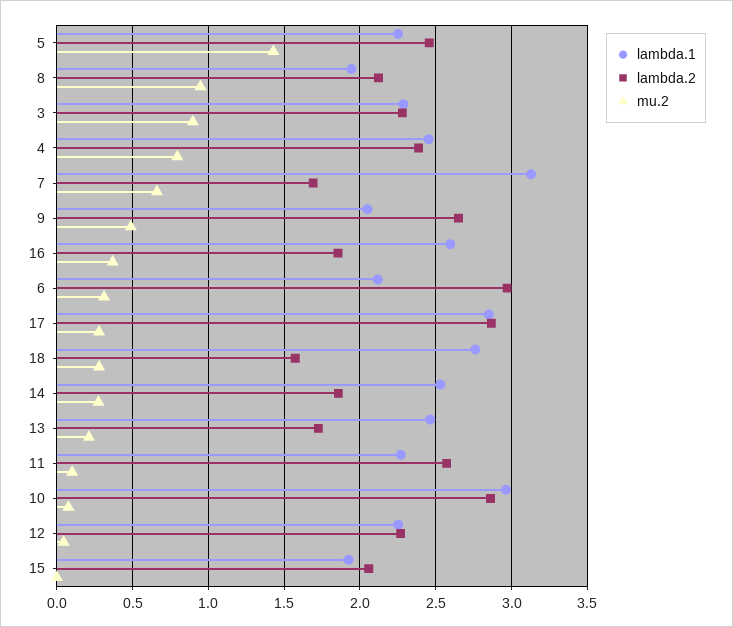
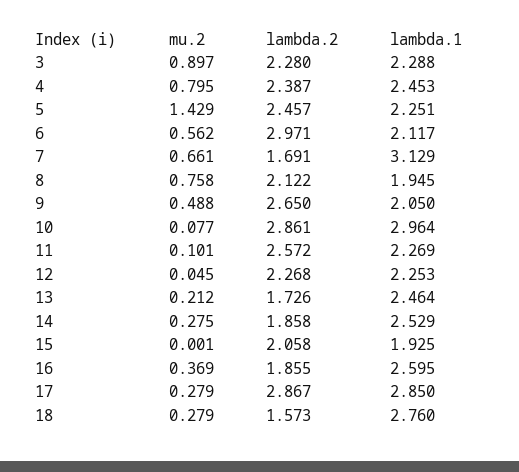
  {
    "lambda.1": {
      "5": 2.251,
      "8": 1.945,
      "3": 2.288,
      "4": 2.453,
      "7": 3.129,
      "9": 2.05,
      "16": 2.595,
      "6": 2.117,
      "17": 2.85,
      "18": 2.76,
      "14": 2.529,
      "13": 2.464,
      "11": 2.269,
      "10": 2.964,
      "12": 2.253,
      "15": 1.925
    },
    "lambda.2": {
      "5": 2.457,
      "8": 2.122,
      "3": 2.28,
      "4": 2.387,
      "7": 1.691,
      "9": 2.65,
      "16": 1.855,
      "6": 2.971,
      "17": 2.867,
      "18": 1.573,
      "14": 1.858,
      "13": 1.726,
      "11": 2.572,
      "10": 2.861,
      "12": 2.268,
      "15": 2.058
    },
    "mu.2": {
      "5": 1.429,
-     "8": 0.95,
+     "8": 0.758,
      "3": 0.897,
      "4": 0.795,
      "7": 0.661,
      "9": 0.488,
      "16": 0.369,
-     "6": 0.3,
+     "6": 0.562,
      "17": 0.279,
      "18": 0.279,
      "14": 0.275,
      "13": 0.212,
      "11": 0.101,
      "10": 0.077,
      "12": 0.045,
      "15": 0.001
    }
  }

